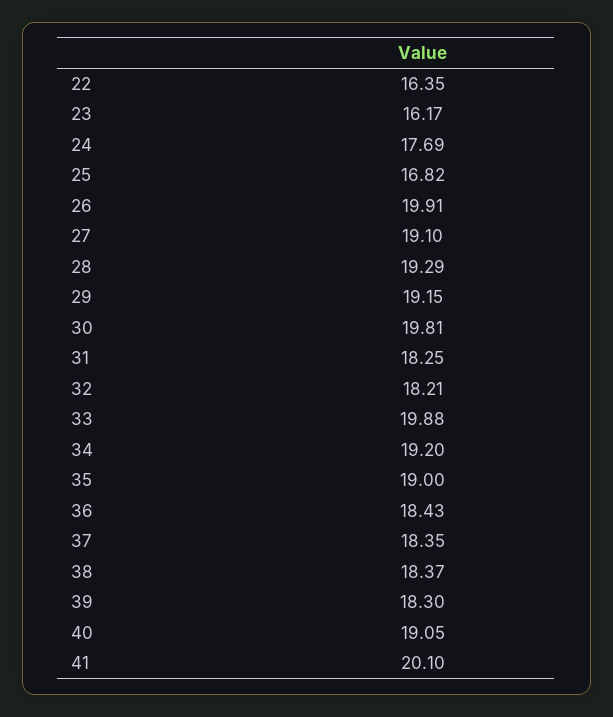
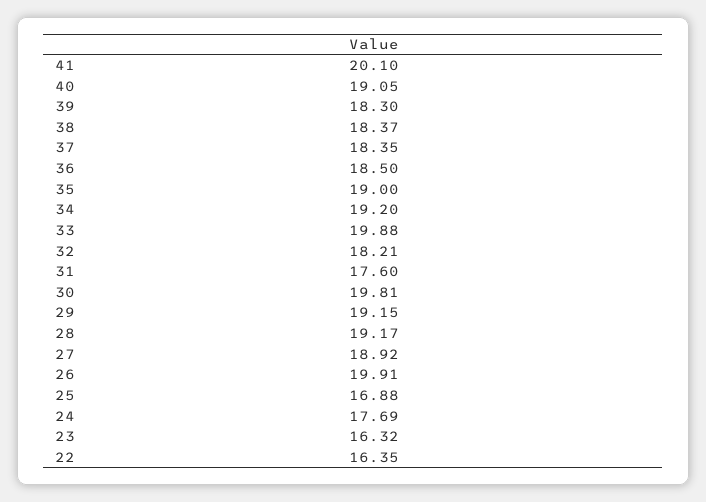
  {
    "22": 16.35,
-   "23": 16.17,
+   "23": 16.32,
    "24": 17.69,
-   "25": 16.82,
+   "25": 16.88,
    "26": 19.91,
-   "27": 19.1,
+   "27": 18.92,
-   "28": 19.29,
+   "28": 19.17,
    "29": 19.15,
    "30": 19.81,
-   "31": 18.25,
+   "31": 17.6,
    "32": 18.21,
    "33": 19.88,
    "34": 19.2,
    "35": 19,
-   "36": 18.43,
+   "36": 18.5,
    "37": 18.35,
    "38": 18.37,
    "39": 18.3,
    "40": 19.05,
    "41": 20.1
  }

